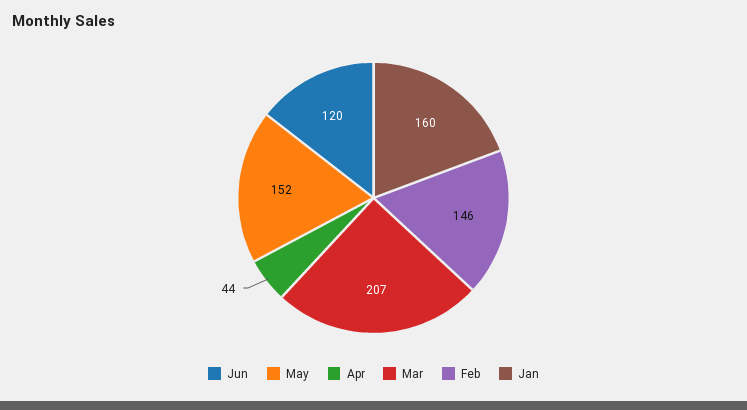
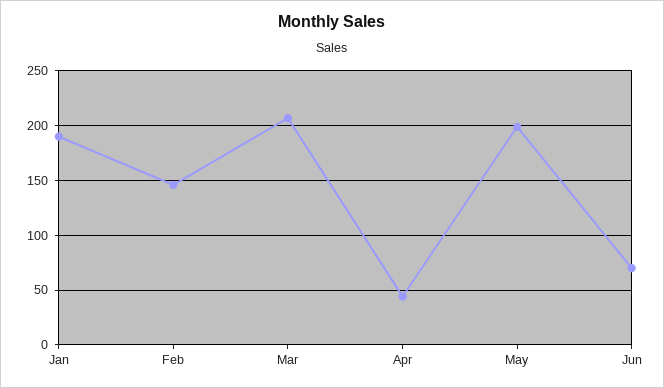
  {
-   "Jun": 120,
+   "Jun": 70,
-   "May": 152,
+   "May": 200,
    "Apr": 44,
    "Mar": 207,
    "Feb": 146,
-   "Jan": 160
+   "Jan": 190
  }

